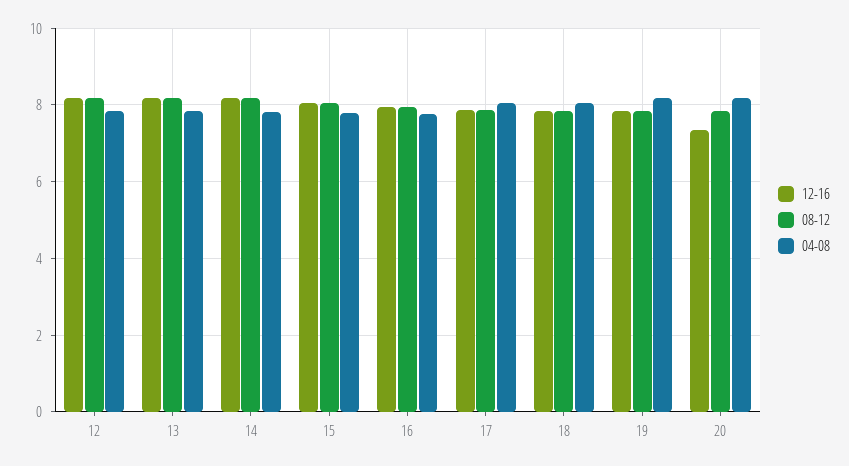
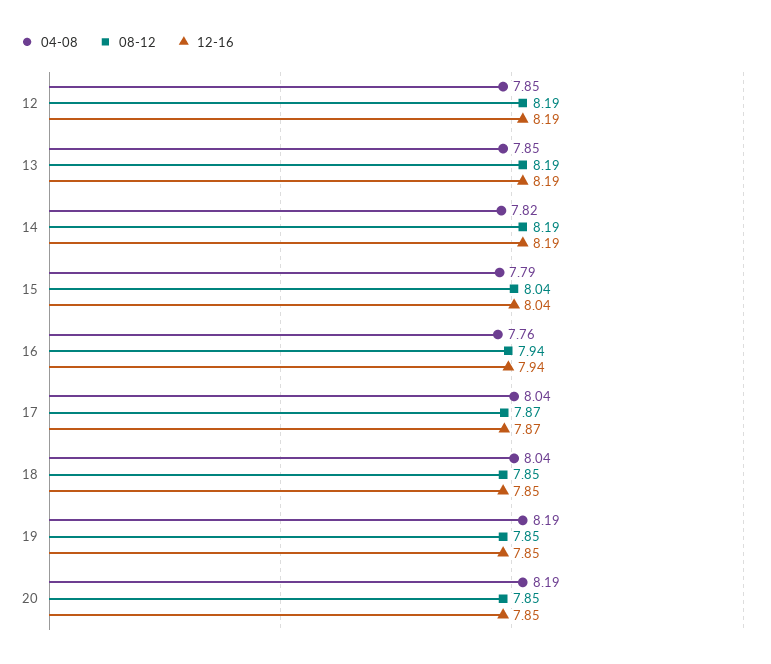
  {
    "12-16": {
      "12": 8.19,
      "13": 8.19,
      "14": 8.19,
      "15": 8.04,
      "16": 7.94,
      "17": 7.87,
      "18": 7.85,
      "19": 7.85,
-     "20": 7.4
+     "20": 7.85
    },
    "08-12": {
      "12": 8.19,
      "13": 8.19,
      "14": 8.19,
      "15": 8.04,
      "16": 7.94,
      "17": 7.87,
      "18": 7.85,
      "19": 7.85,
      "20": 7.85
    },
    "04-08": {
      "12": 7.85,
      "13": 7.85,
      "14": 7.82,
      "15": 7.79,
      "16": 7.76,
      "17": 8.04,
      "18": 8.04,
      "19": 8.19,
      "20": 8.19
    }
  }

